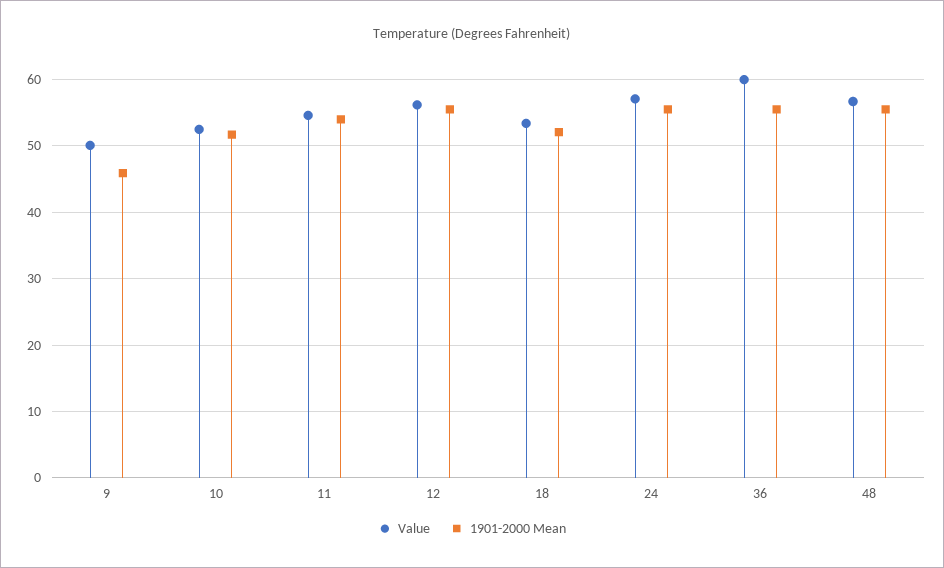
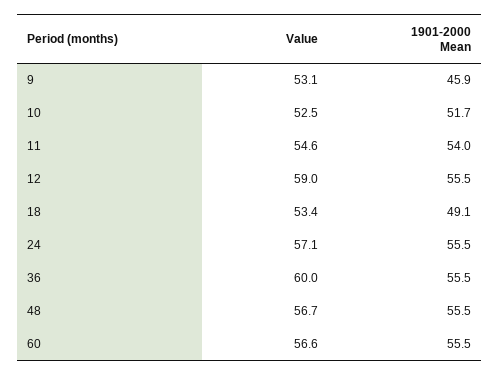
  {
    "Value": {
-     "9": 50,
+     "9": 53.1,
      "10": 52.5,
      "11": 54.6,
-     "12": 56,
+     "12": 59,
      "18": 53.4,
      "24": 57.1,
      "36": 60,
-     "48": 56.7
+     "48": 56.7,
+     "60": 56.6
    },
    "1901-2000 Mean": {
      "9": 45.9,
      "10": 51.7,
      "11": 54,
      "12": 55.5,
-     "18": 52,
+     "18": 49.1,
      "24": 55.5,
      "36": 55.5,
-     "48": 55.5
+     "48": 55.5,
+     "60": 55.5
    }
  }

